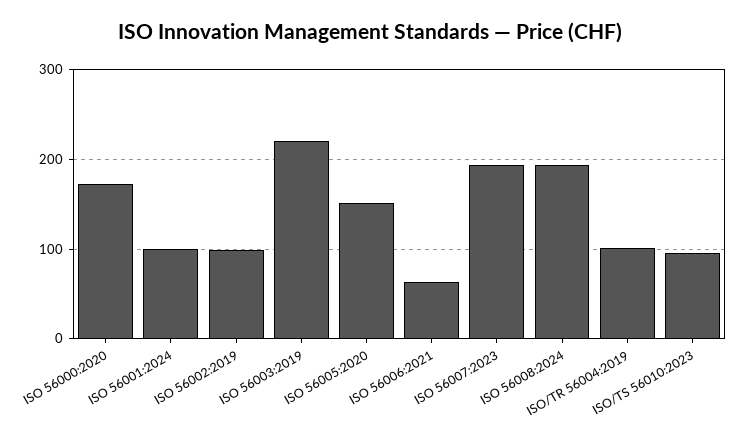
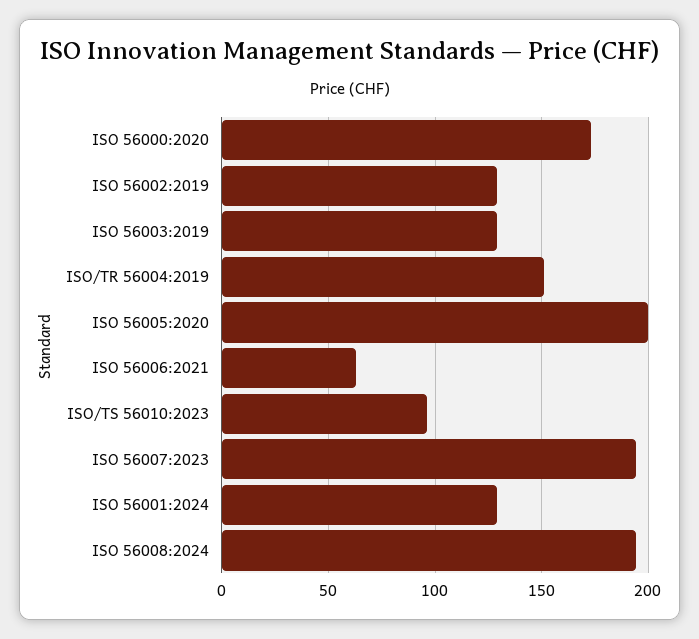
  {
    "ISO 56000:2020": 175,
-   "ISO 56001:2024": 100,
+   "ISO 56001:2024": 130,
-   "ISO 56002:2019": 100,
+   "ISO 56002:2019": 130,
-   "ISO 56003:2019": 220,
+   "ISO 56003:2019": 130,
-   "ISO 56005:2020": 150,
+   "ISO 56005:2020": 200,
    "ISO 56006:2021": 65,
    "ISO 56007:2023": 195,
    "ISO 56008:2024": 195,
-   "ISO/TR 56004:2019": 100,
+   "ISO/TR 56004:2019": 150,
    "ISO/TS 56010:2023": 95
  }

